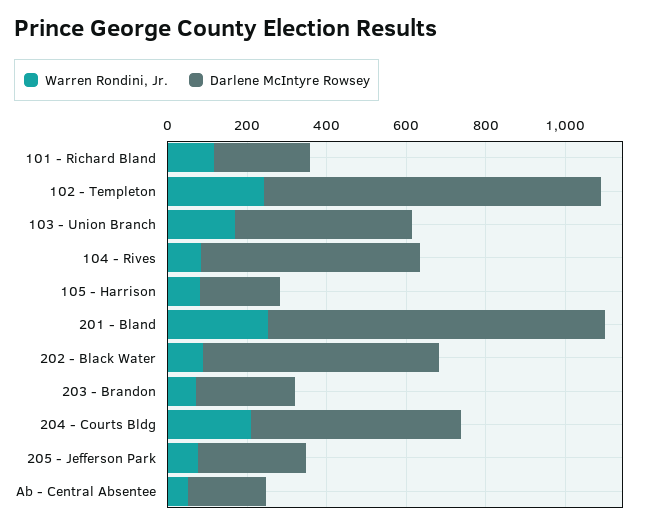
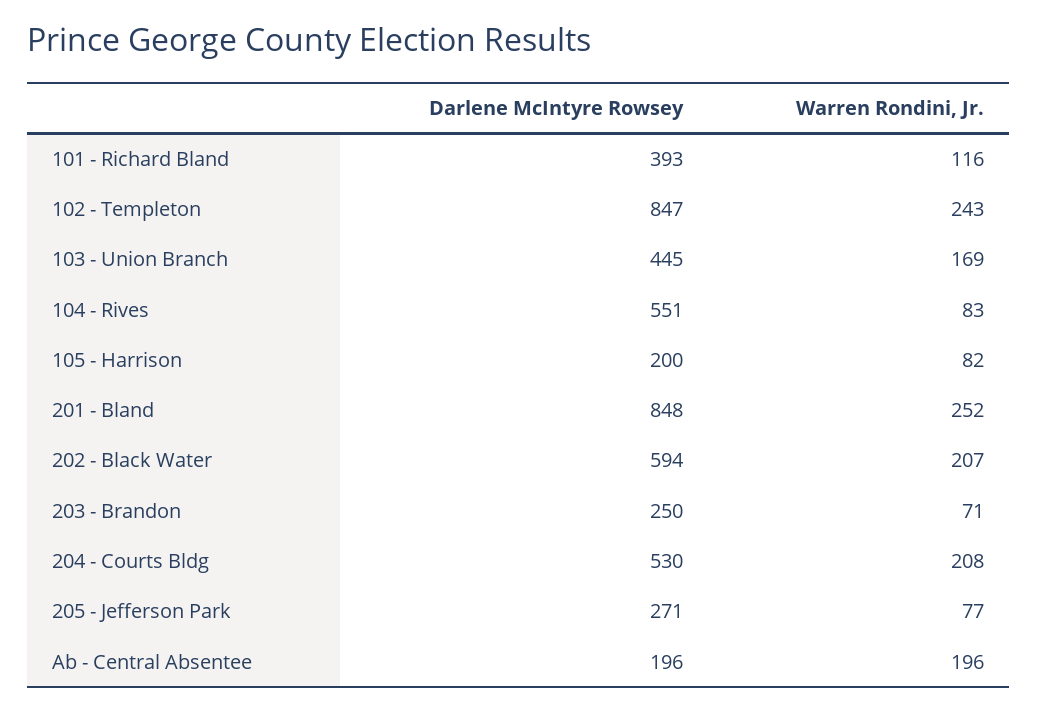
  {
    "Warren Rondini, Jr.": {
      "101 - Richard Bland": 116,
      "102 - Templeton": 243,
      "103 - Union Branch": 169,
      "104 - Rives": 83,
      "105 - Harrison": 82,
      "201 - Bland": 252,
-     "202 - Black Water": 100,
+     "202 - Black Water": 207,
      "203 - Brandon": 71,
      "204 - Courts Bldg": 208,
      "205 - Jefferson Park": 77,
-     "Ab - Central Absentee": 50
+     "Ab - Central Absentee": 196
    },
    "Darlene McIntyre Rowsey": {
-     "101 - Richard Bland": 250,
+     "101 - Richard Bland": 393,
      "102 - Templeton": 847,
      "103 - Union Branch": 445,
      "104 - Rives": 551,
      "105 - Harrison": 200,
      "201 - Bland": 848,
      "202 - Black Water": 594,
      "203 - Brandon": 250,
      "204 - Courts Bldg": 530,
      "205 - Jefferson Park": 271,
      "Ab - Central Absentee": 196
    }
  }

